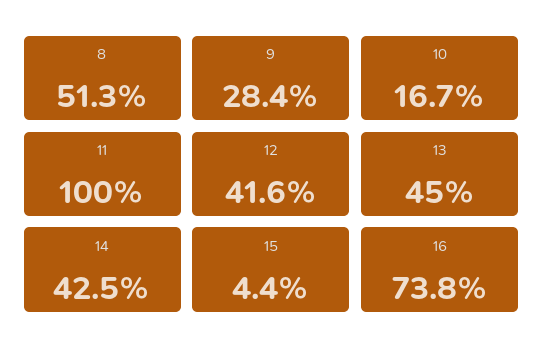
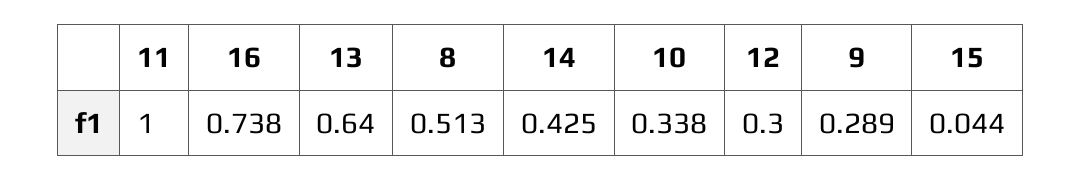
  {
    "8": 0.513,
-   "9": 0.284,
+   "9": 0.289,
-   "10": 0.167,
+   "10": 0.338,
    "11": 1,
-   "12": 0.416,
+   "12": 0.3,
-   "13": 0.45,
+   "13": 0.64,
    "14": 0.425,
    "15": 0.044,
    "16": 0.738
  }

